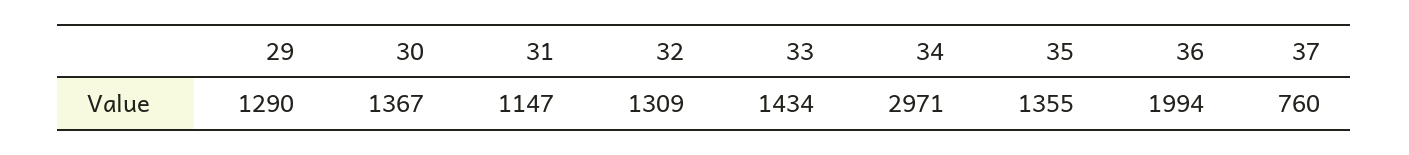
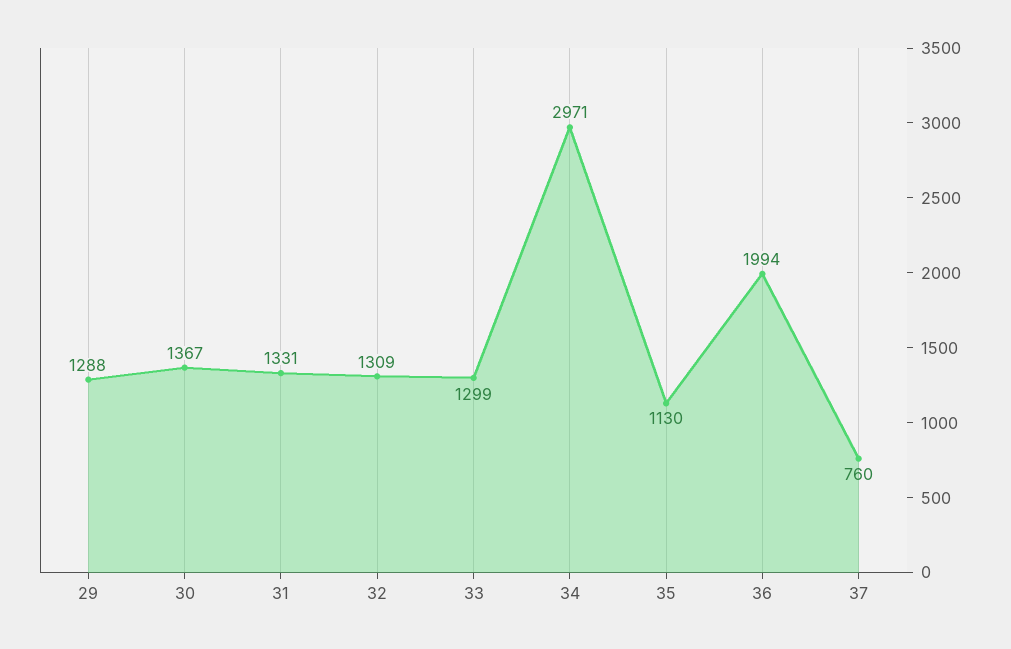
  {
-   "29": 1290,
+   "29": 1288,
    "30": 1367,
-   "31": 1147,
+   "31": 1331,
    "32": 1309,
-   "33": 1434,
+   "33": 1299,
    "34": 2971,
-   "35": 1355,
+   "35": 1130,
    "36": 1994,
    "37": 760
  }

